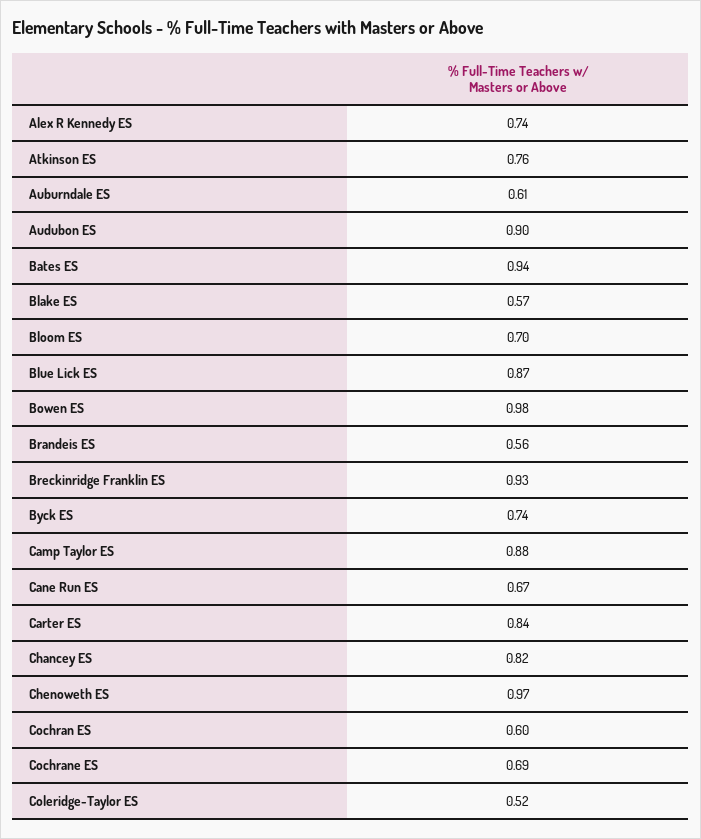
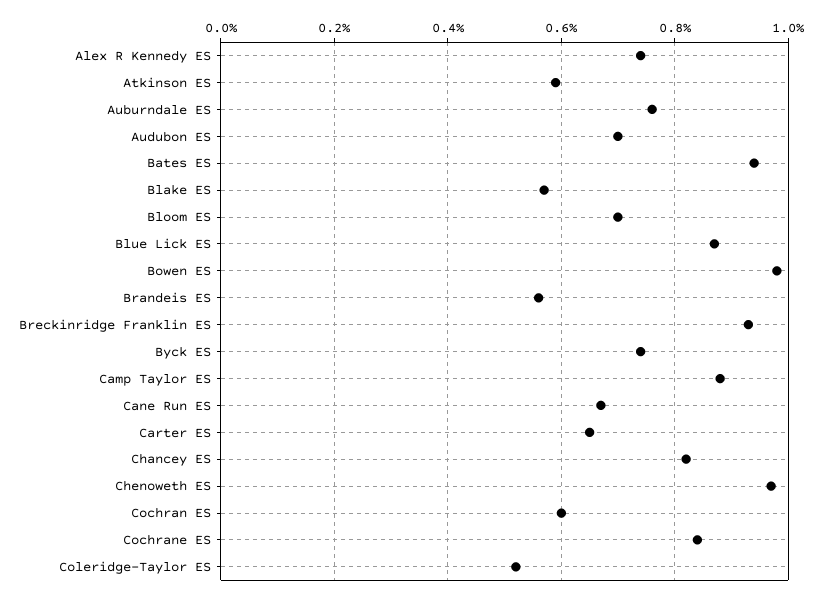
  {
    "Alex R Kennedy ES": 0.74,
-   "Atkinson ES": 0.76,
+   "Atkinson ES": 0.6,
-   "Auburndale ES": 0.61,
+   "Auburndale ES": 0.75,
-   "Audubon ES": 0.9,
+   "Audubon ES": 0.7,
    "Bates ES": 0.94,
    "Blake ES": 0.57,
    "Bloom ES": 0.7,
    "Blue Lick ES": 0.87,
    "Bowen ES": 0.98,
    "Brandeis ES": 0.56,
    "Breckinridge Franklin ES": 0.93,
    "Byck ES": 0.74,
    "Camp Taylor ES": 0.88,
    "Cane Run ES": 0.67,
-   "Carter ES": 0.84,
+   "Carter ES": 0.65,
    "Chancey ES": 0.82,
    "Chenoweth ES": 0.97,
    "Cochran ES": 0.6,
-   "Cochrane ES": 0.69,
+   "Cochrane ES": 0.85,
    "Coleridge-Taylor ES": 0.52
  }

